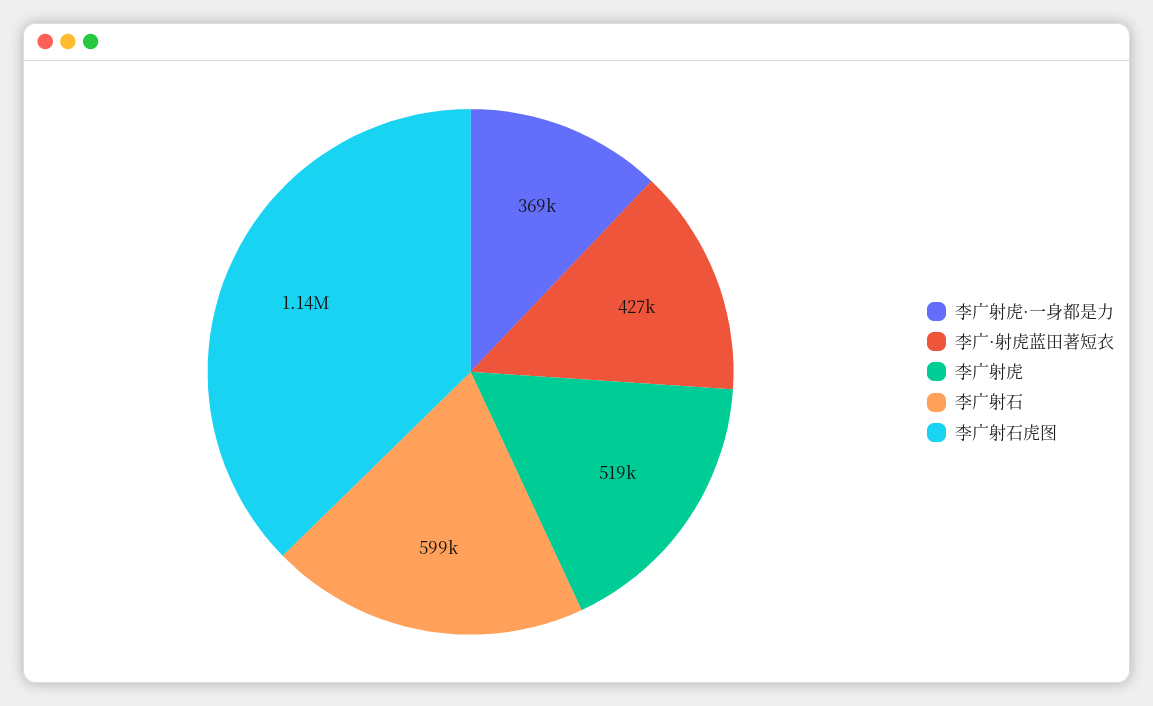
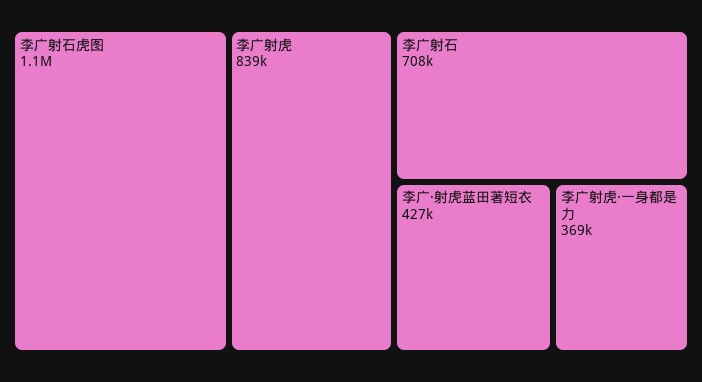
  {
    "李广射虎·一身都是力": 369000,
    "李广·射虎蓝田著短衣": 427000,
-   "李广射虎": 519000,
+   "李广射虎": 839000,
-   "李广射石": 599000,
+   "李广射石": 708000,
    "李广射石虎图": 1140000
  }

